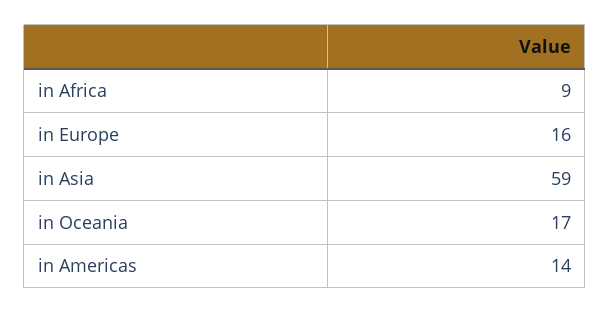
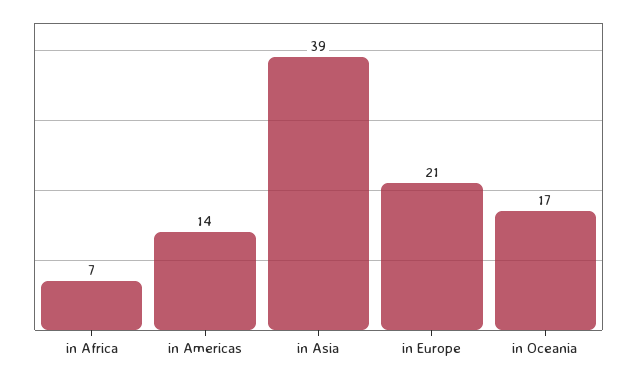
  {
-   "in Africa": 9,
+   "in Africa": 7,
-   "in Europe": 16,
+   "in Europe": 21,
-   "in Asia": 59,
+   "in Asia": 39,
    "in Oceania": 17,
    "in Americas": 14
  }

